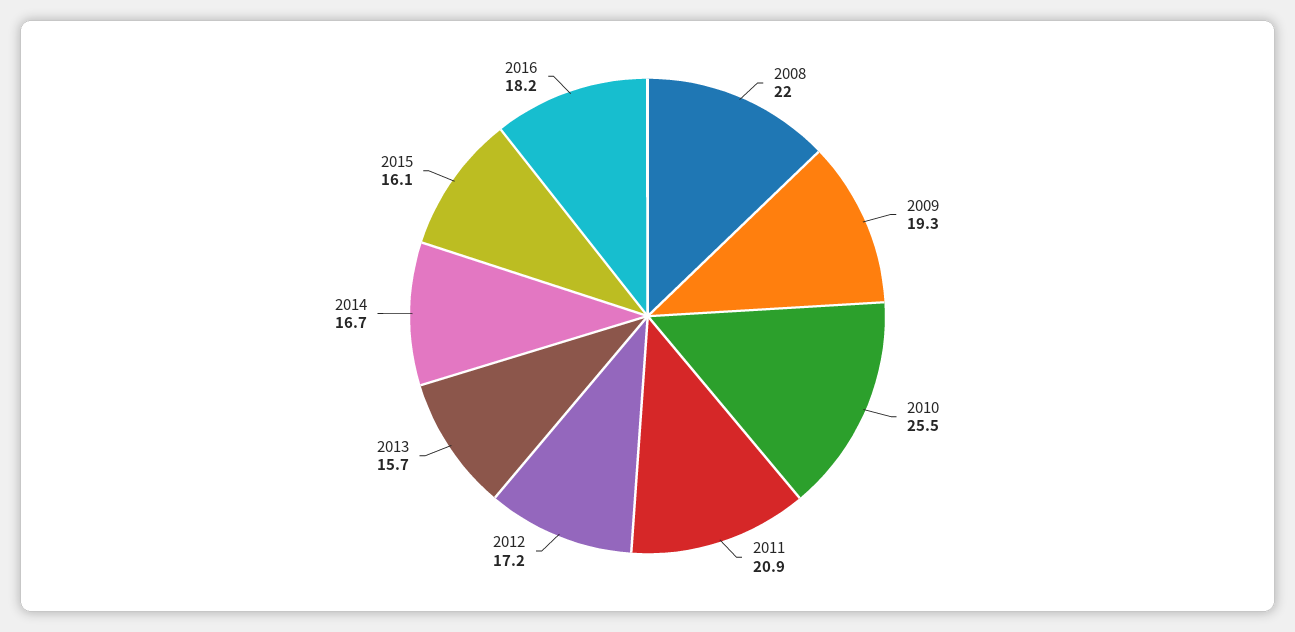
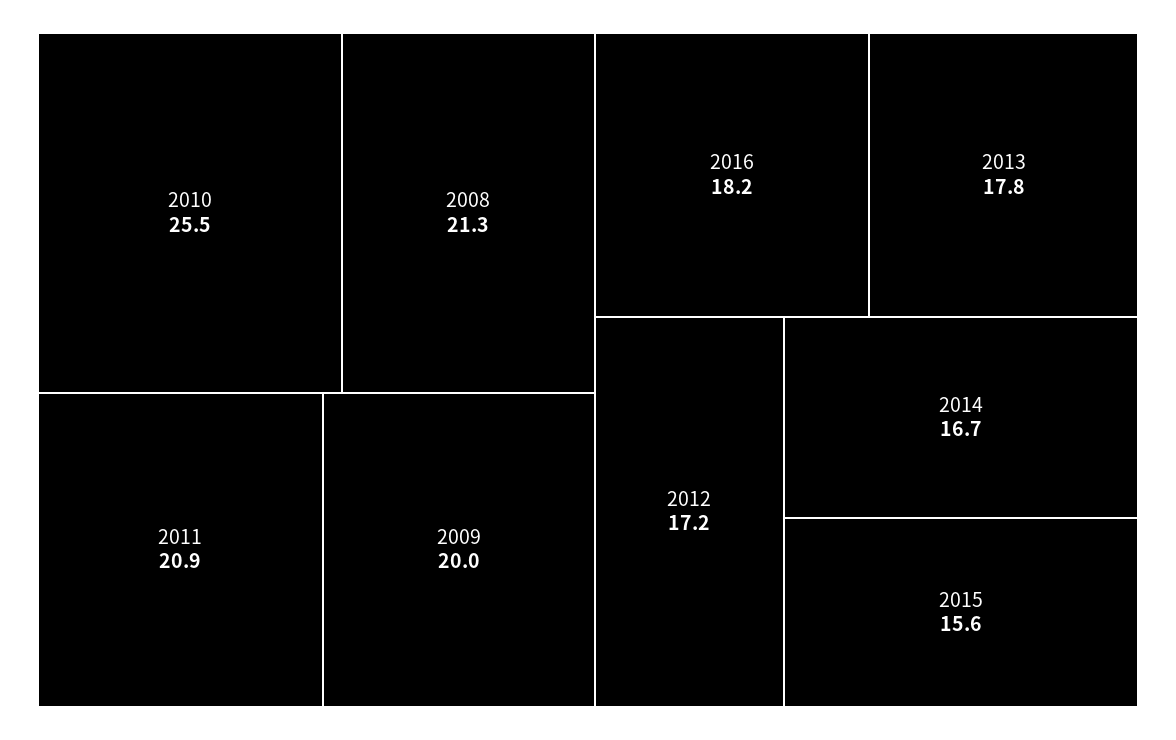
  {
-   "2008": 22,
+   "2008": 21.3,
-   "2009": 19.3,
+   "2009": 20,
    "2010": 25.5,
    "2011": 20.9,
    "2012": 17.2,
-   "2013": 15.7,
+   "2013": 17.8,
    "2014": 16.7,
-   "2015": 16.1,
+   "2015": 15.6,
    "2016": 18.2
  }

